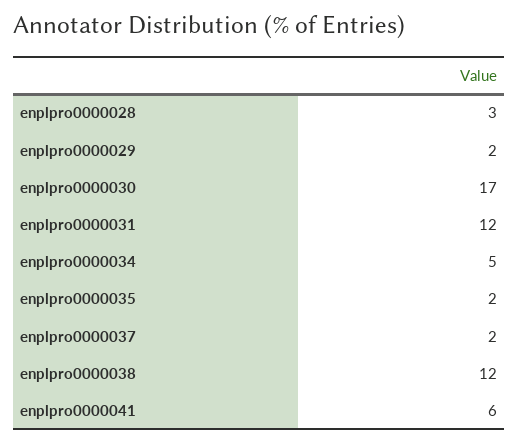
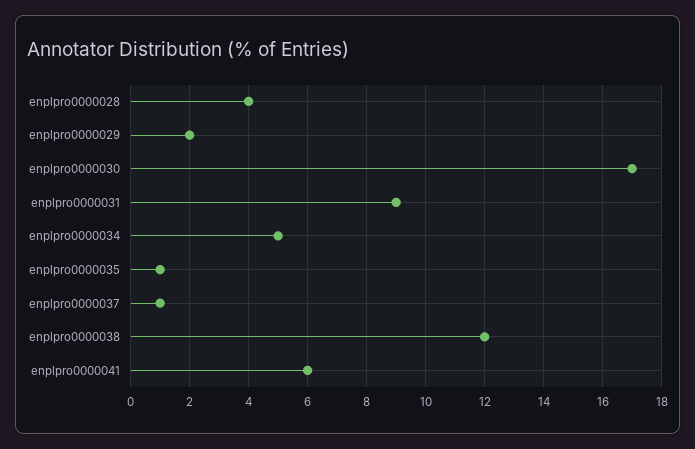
  {
-   "enplpro0000028": 3,
+   "enplpro0000028": 4,
    "enplpro0000029": 2,
    "enplpro0000030": 17,
-   "enplpro0000031": 12,
+   "enplpro0000031": 9,
    "enplpro0000034": 5,
-   "enplpro0000035": 2,
+   "enplpro0000035": 1,
-   "enplpro0000037": 2,
+   "enplpro0000037": 1,
    "enplpro0000038": 12,
    "enplpro0000041": 6
  }

